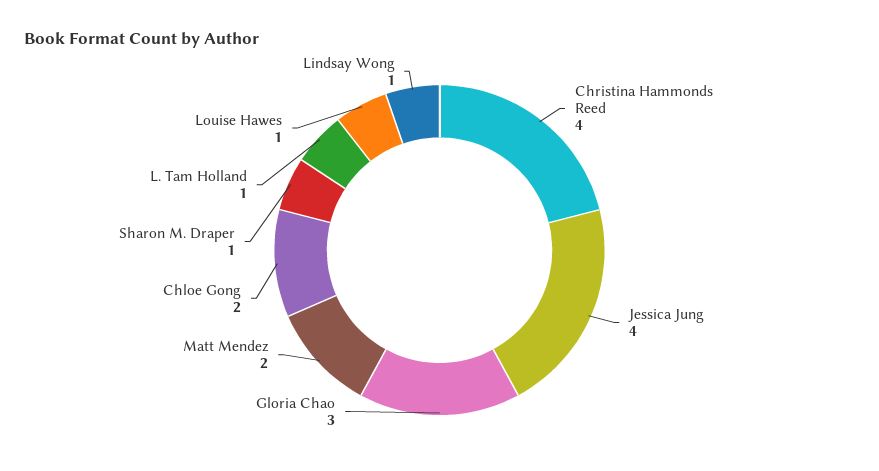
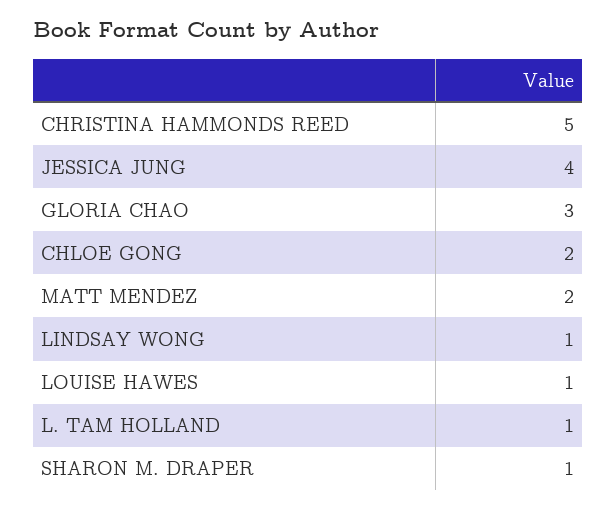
  {
-   "Christina Hammonds Reed": 4,
+   "Christina Hammonds Reed": 5,
    "Jessica Jung": 4,
    "Gloria Chao": 3,
    "Matt Mendez": 2,
    "Chloe Gong": 2,
    "Sharon M. Draper": 1,
    "L. Tam Holland": 1,
    "Louise Hawes": 1,
    "Lindsay Wong": 1
  }

